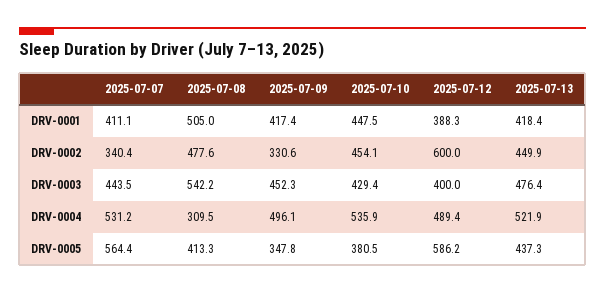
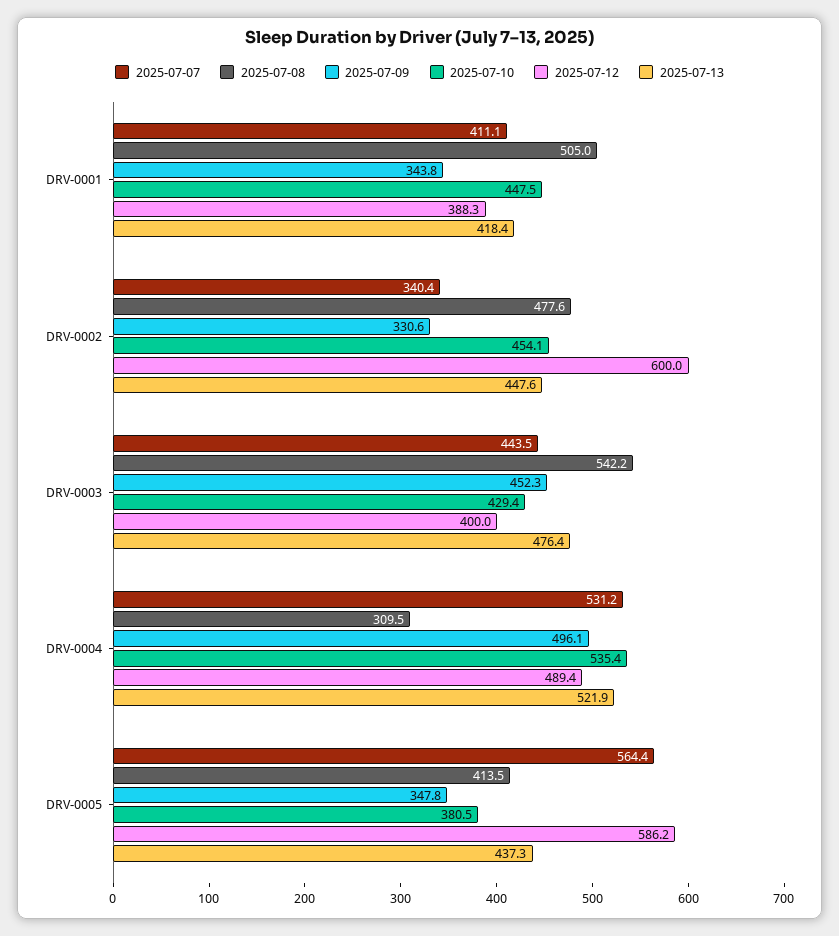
  {
    "2025-07-07": {
      "DRV-0001": 411.1,
      "DRV-0002": 340.4,
      "DRV-0003": 443.5,
      "DRV-0004": 531.2,
      "DRV-0005": 564.4
    },
    "2025-07-08": {
      "DRV-0001": 505,
      "DRV-0002": 477.6,
      "DRV-0003": 542.2,
      "DRV-0004": 309.5,
-     "DRV-0005": 413.3
+     "DRV-0005": 413.5
    },
    "2025-07-09": {
-     "DRV-0001": 417.4,
+     "DRV-0001": 343.8,
      "DRV-0002": 330.6,
      "DRV-0003": 452.3,
      "DRV-0004": 496.1,
      "DRV-0005": 347.8
    },
    "2025-07-10": {
      "DRV-0001": 447.5,
      "DRV-0002": 454.1,
      "DRV-0003": 429.4,
-     "DRV-0004": 535.9,
+     "DRV-0004": 535.4,
      "DRV-0005": 380.5
    },
    "2025-07-12": {
      "DRV-0001": 388.3,
      "DRV-0002": 600,
      "DRV-0003": 400,
      "DRV-0004": 489.4,
      "DRV-0005": 586.2
    },
    "2025-07-13": {
      "DRV-0001": 418.4,
-     "DRV-0002": 449.9,
+     "DRV-0002": 447.6,
      "DRV-0003": 476.4,
      "DRV-0004": 521.9,
      "DRV-0005": 437.3
    }
  }

